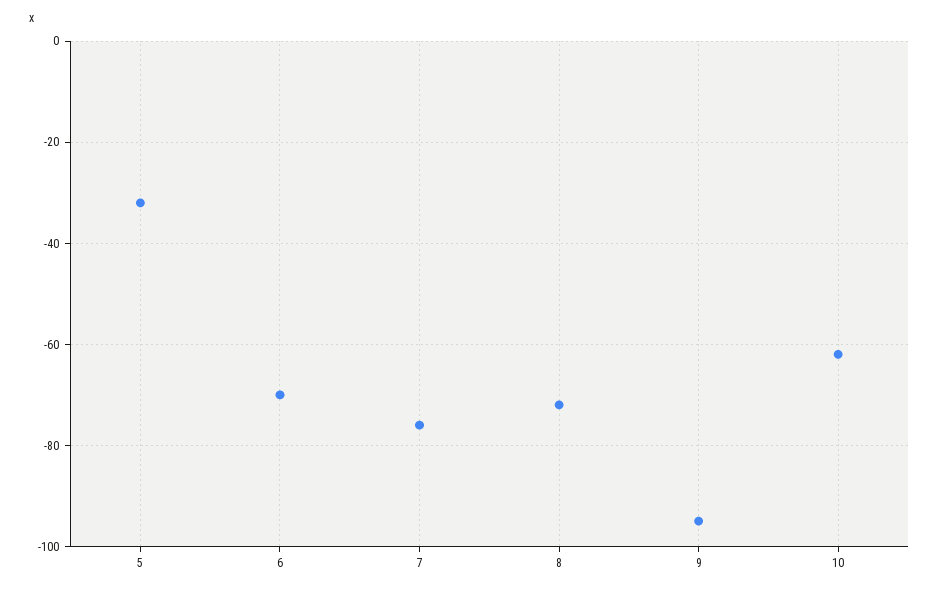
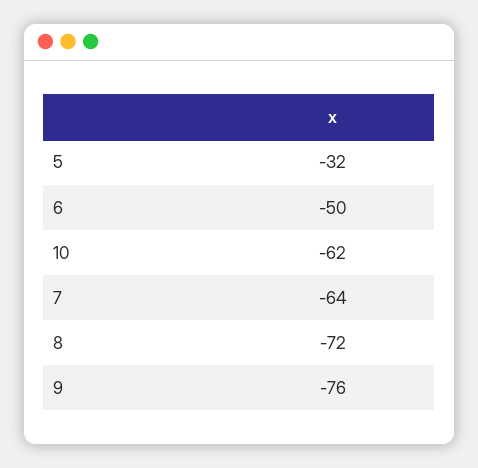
  {
    "5": -32,
-   "6": -70,
+   "6": -50,
-   "7": -75,
+   "7": -64,
    "8": -72,
-   "9": -95,
+   "9": -76,
    "10": -62
  }

